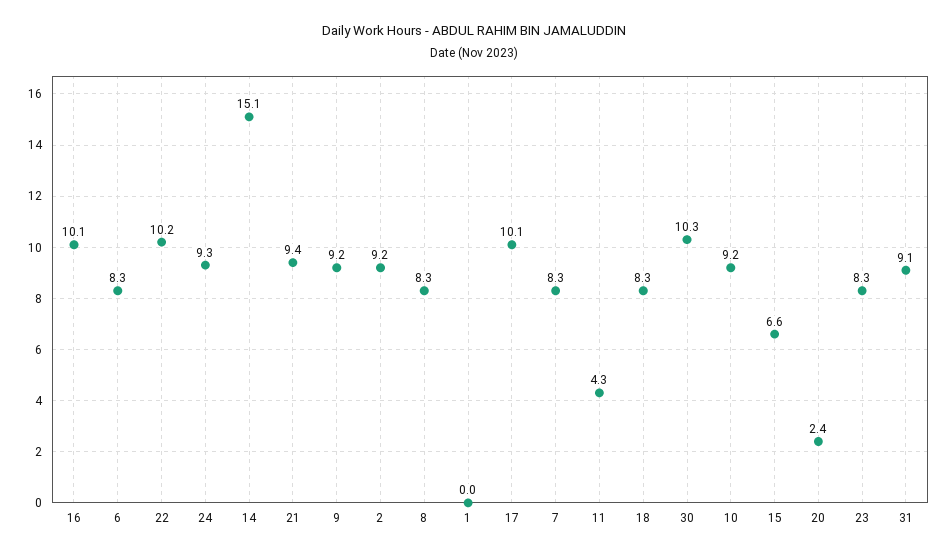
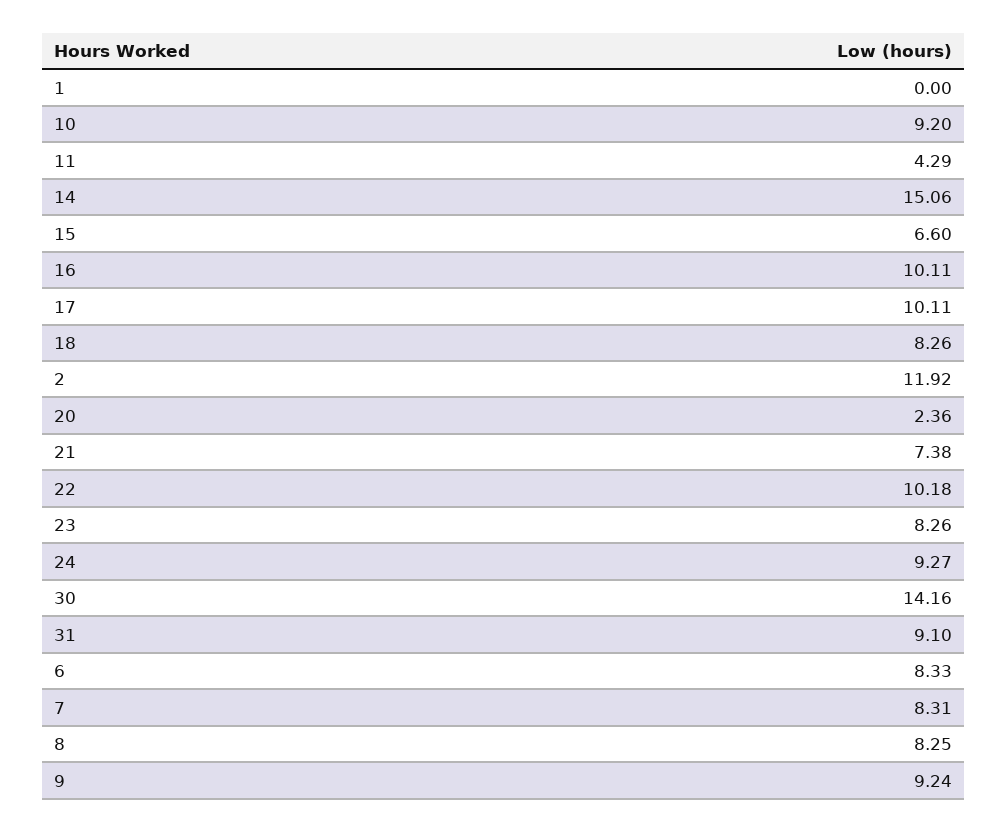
  {
    "16": 10.11,
    "6": 8.33,
    "22": 10.18,
    "24": 9.27,
    "14": 15.06,
-   "21": 9.4,
+   "21": 7.38,
    "9": 9.24,
-   "2": 9.2,
+   "2": 11.92,
    "8": 8.25,
    "1": 0,
    "17": 10.11,
    "7": 8.31,
    "11": 4.29,
    "18": 8.26,
-   "30": 10.3,
+   "30": 14.16,
    "10": 9.2,
    "15": 6.6,
    "20": 2.36,
    "23": 8.26,
    "31": 9.1
  }

